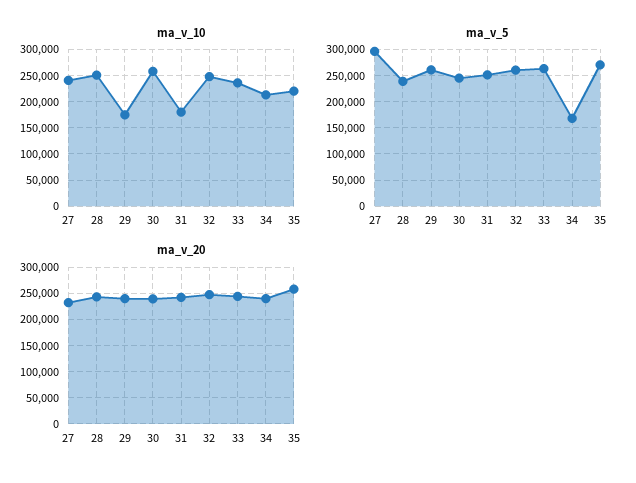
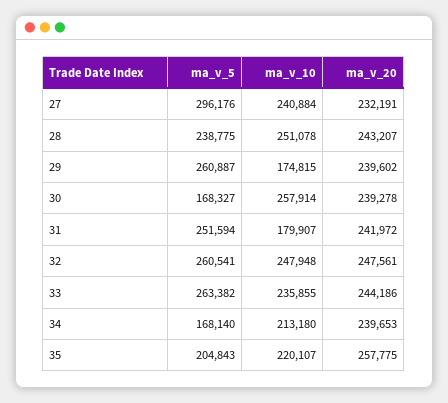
  {
    "ma_v_10": {
      "27": 240884,
      "28": 251078,
      "29": 174815,
      "30": 257914,
      "31": 179907,
      "32": 247948,
      "33": 235855,
      "34": 213180,
      "35": 220107
    },
    "ma_v_5": {
      "27": 296176,
      "28": 238775,
      "29": 260887,
-     "30": 250000,
+     "30": 168327,
      "31": 251594,
      "32": 260541,
      "33": 263382,
      "34": 168140,
-     "35": 275000
+     "35": 204843
    },
    "ma_v_20": {
      "27": 232191,
      "28": 243207,
      "29": 239602,
      "30": 239278,
      "31": 241972,
      "32": 247561,
      "33": 244186,
      "34": 239653,
      "35": 257775
    }
  }

